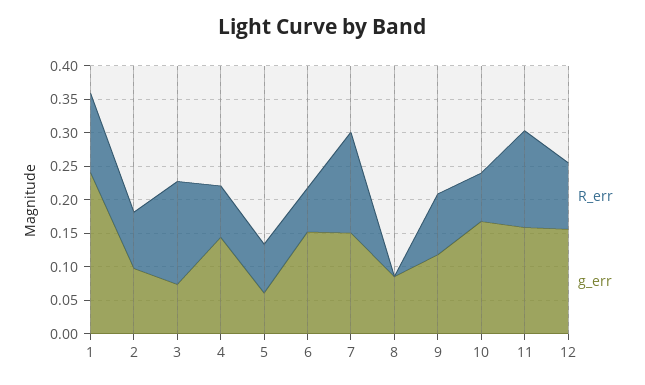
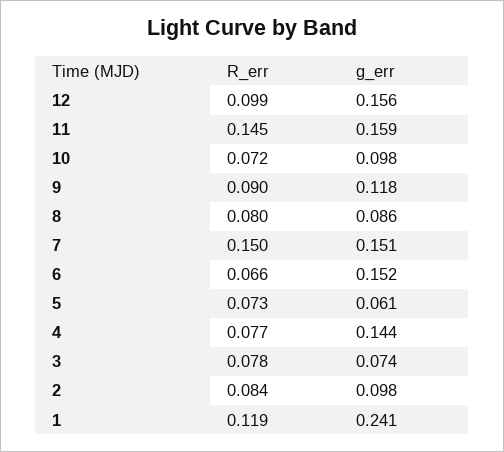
  {
    "R_err": {
      "1": 0.119,
      "2": 0.084,
-     "3": 0.15,
+     "3": 0.078,
      "4": 0.077,
      "5": 0.073,
      "6": 0.066,
      "7": 0.15,
-     "8": 0,
+     "8": 0.08,
      "9": 0.09,
      "10": 0.072,
      "11": 0.145,
      "12": 0.099
    },
    "g_err": {
      "1": 0.241,
      "2": 0.098,
      "3": 0.074,
      "4": 0.144,
      "5": 0.061,
      "6": 0.152,
      "7": 0.151,
      "8": 0.086,
      "9": 0.118,
-     "10": 0.175,
+     "10": 0.098,
      "11": 0.159,
      "12": 0.156
    }
  }

